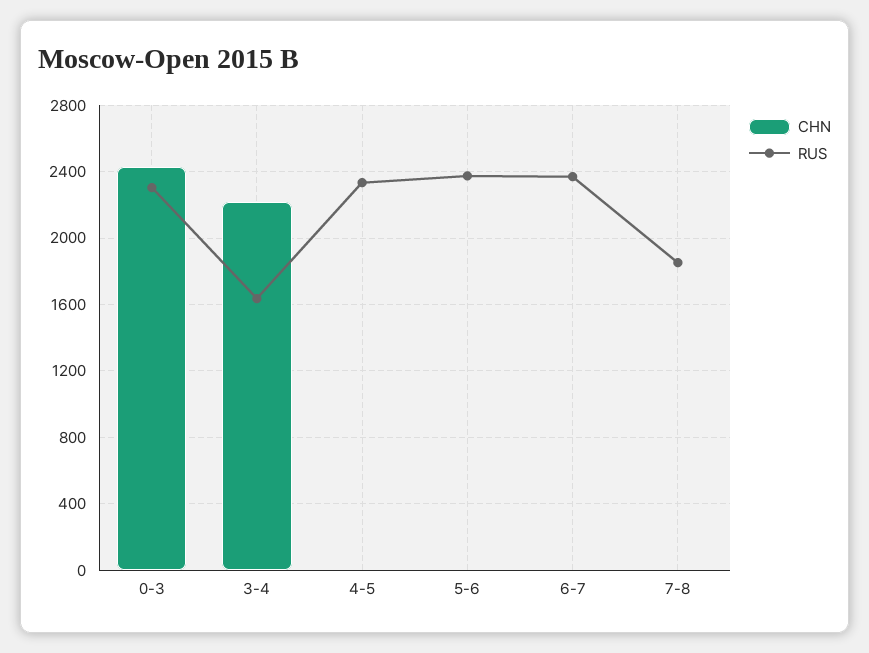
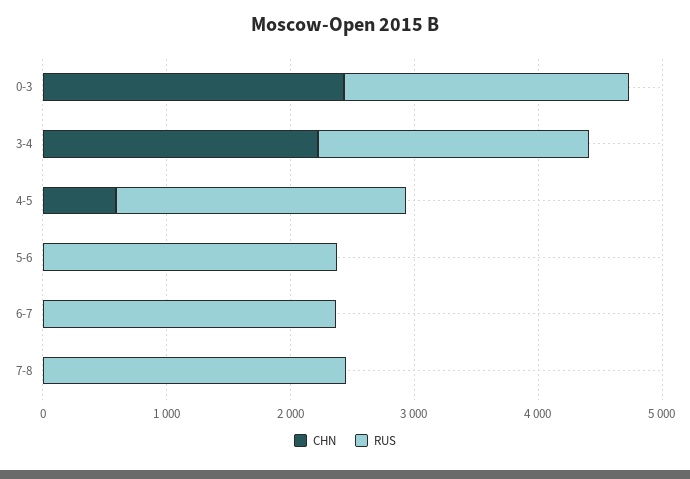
  {
    "CHN": {
      "0-3": 2450,
      "3-4": 2200,
-     "4-5": 0,
+     "4-5": 600,
      "5-6": 0,
      "6-7": 0,
      "7-8": 0
    },
    "RUS": {
      "0-3": 2300,
-     "3-4": 1650,
+     "3-4": 2200,
      "4-5": 2350,
      "5-6": 2400,
      "6-7": 2350,
-     "7-8": 1850
+     "7-8": 2400
    }
  }

